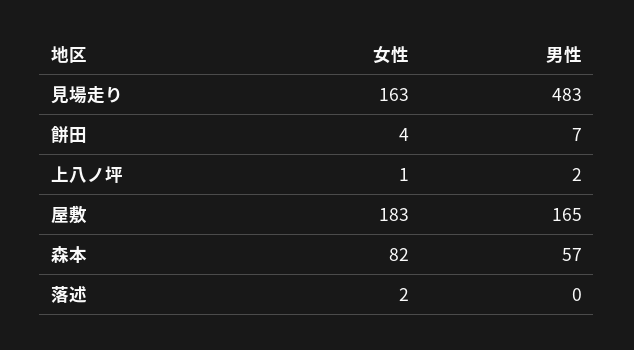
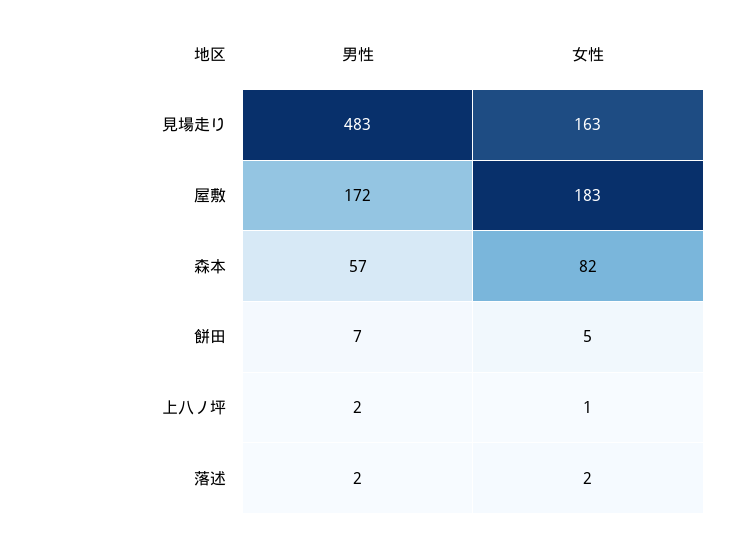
  {
    "女性": {
      "見場走り": 163,
-     "餅田": 4,
+     "餅田": 5,
      "上八ノ坪": 1,
      "屋敷": 183,
      "森本": 82,
      "落述": 2
    },
    "男性": {
      "見場走り": 483,
      "餅田": 7,
      "上八ノ坪": 2,
-     "屋敷": 165,
+     "屋敷": 172,
      "森本": 57,
-     "落述": 0
+     "落述": 2
    }
  }

